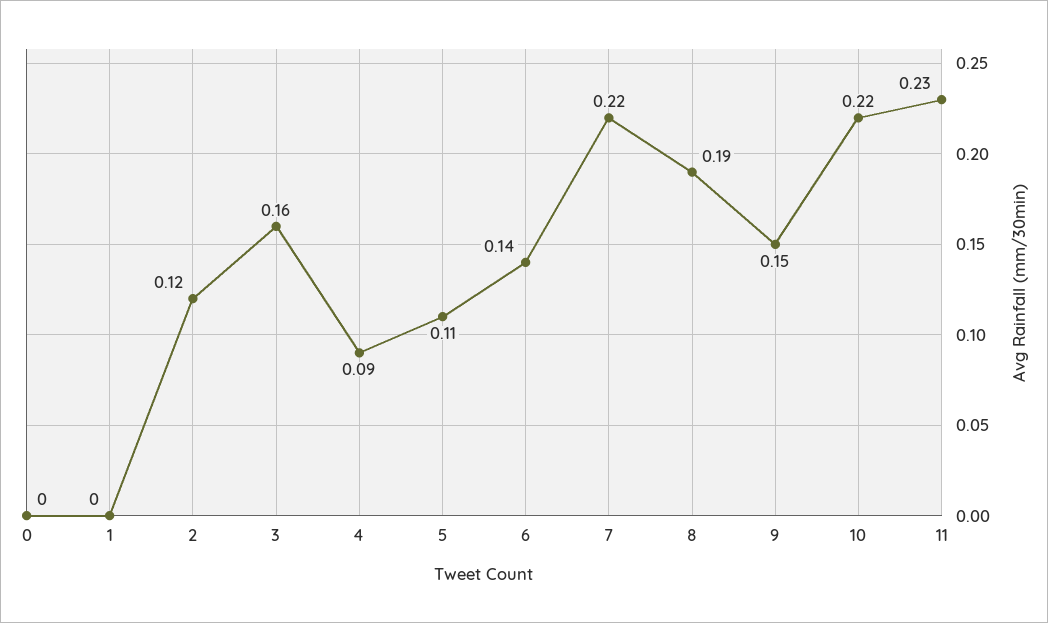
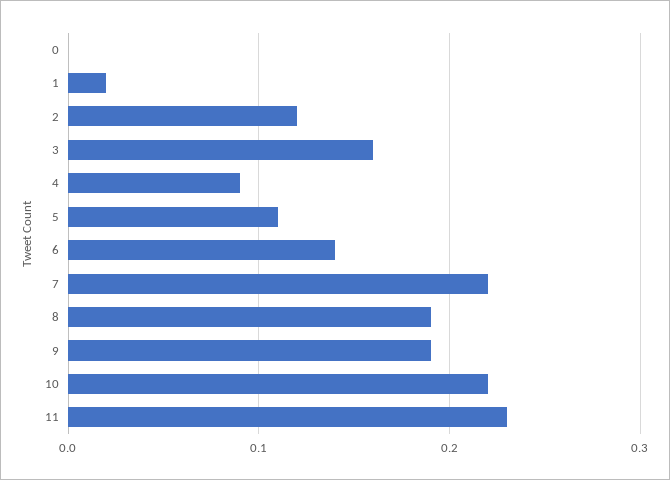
  {
    "0": 0,
-   "1": 0,
+   "1": 0.02,
    "2": 0.12,
    "3": 0.16,
    "4": 0.09,
    "5": 0.11,
    "6": 0.14,
    "7": 0.22,
    "8": 0.19,
-   "9": 0.15,
+   "9": 0.19,
    "10": 0.22,
    "11": 0.23
  }

